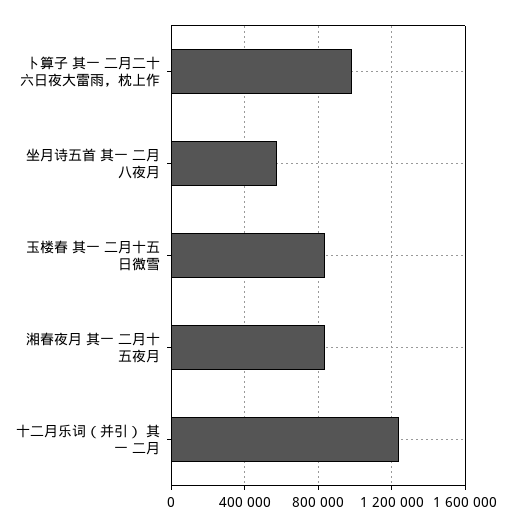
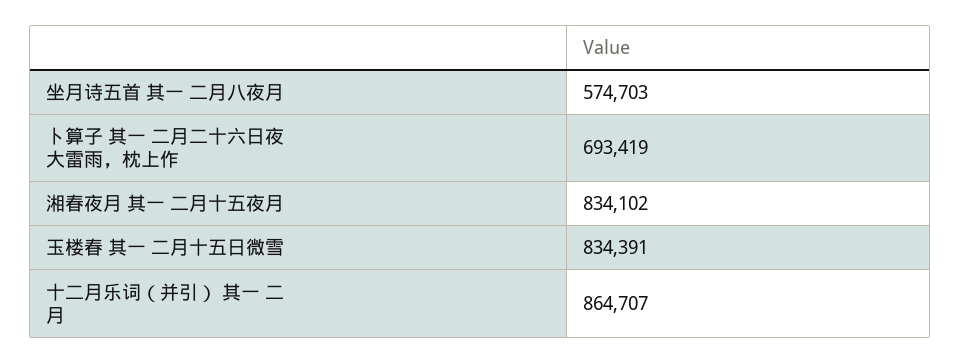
  {
-   "卜算子 其一 二月二十六日夜大雷雨，枕上作": 1000000,
+   "卜算子 其一 二月二十六日夜大雷雨，枕上作": 693419,
    "坐月诗五首 其一 二月八夜月": 574703,
    "玉楼春 其一 二月十五日微雪": 834391,
    "湘春夜月 其一 二月十五夜月": 834102,
-   "十二月乐词（并引） 其一 二月": 1250000
+   "十二月乐词（并引） 其一 二月": 864707
  }

